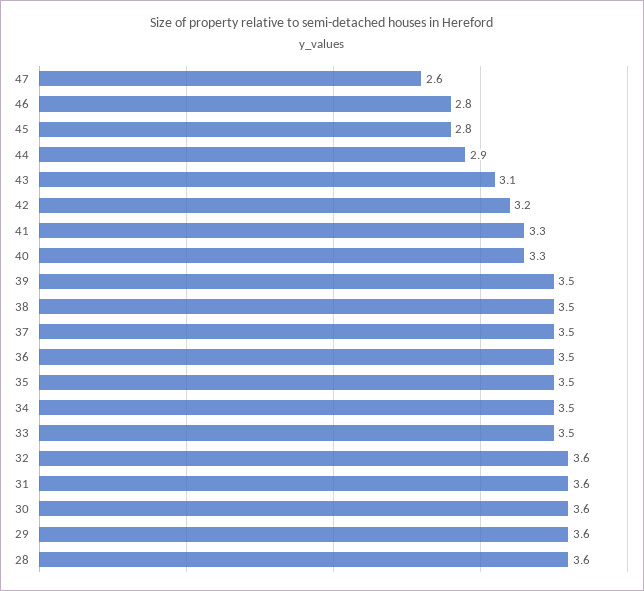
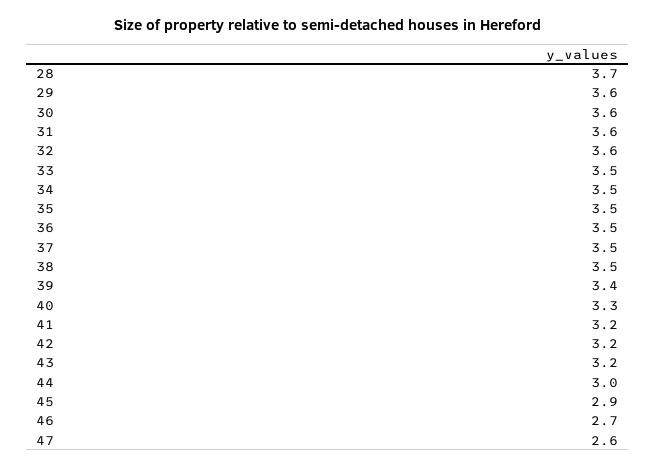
  {
    "47": 2.6,
-   "46": 2.8,
+   "46": 2.7,
-   "45": 2.8,
+   "45": 2.9,
-   "44": 2.9,
+   "44": 3,
-   "43": 3.1,
+   "43": 3.2,
    "42": 3.2,
-   "41": 3.3,
+   "41": 3.2,
    "40": 3.3,
-   "39": 3.5,
+   "39": 3.4,
    "38": 3.5,
    "37": 3.5,
    "36": 3.5,
    "35": 3.5,
    "34": 3.5,
    "33": 3.5,
    "32": 3.6,
    "31": 3.6,
    "30": 3.6,
    "29": 3.6,
-   "28": 3.6
+   "28": 3.7
  }

